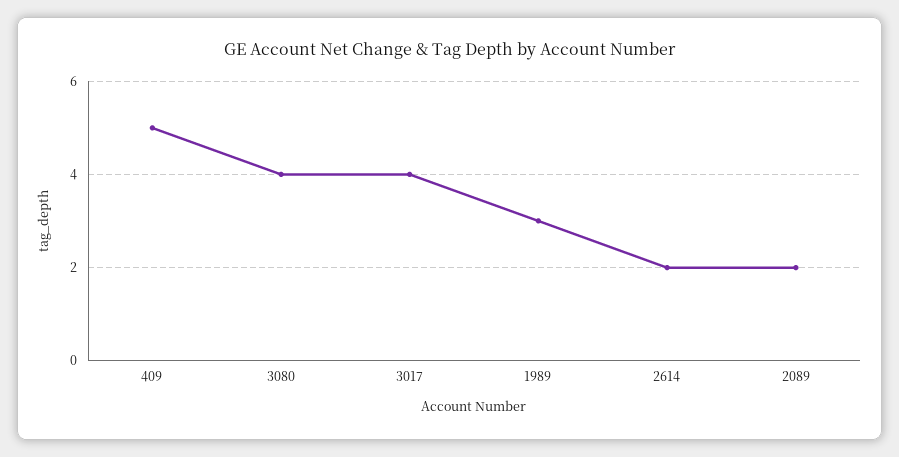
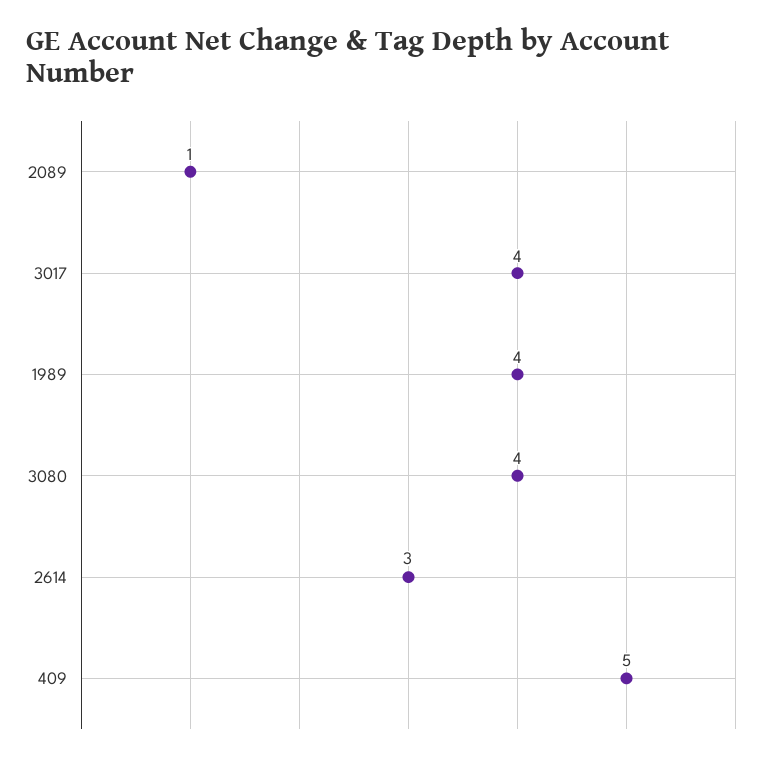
  {
    "409": 5,
    "3080": 4,
    "3017": 4,
-   "1989": 3,
+   "1989": 4,
-   "2614": 2,
+   "2614": 3,
-   "2089": 2
+   "2089": 1
  }

